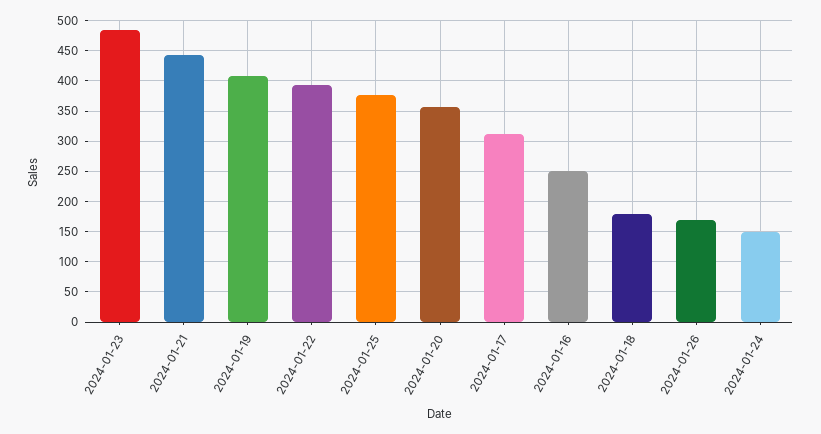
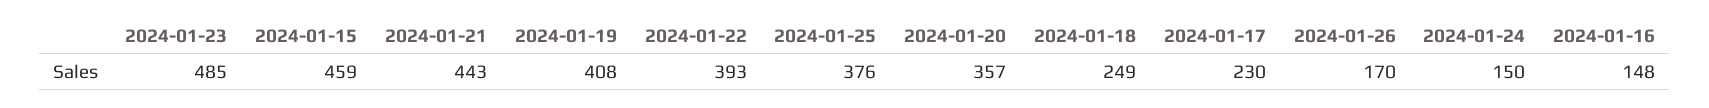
  {
    "2024-01-23": 485,
    "2024-01-21": 443,
    "2024-01-19": 408,
    "2024-01-22": 393,
    "2024-01-25": 376,
    "2024-01-20": 357,
-   "2024-01-17": 310,
+   "2024-01-17": 230,
-   "2024-01-16": 250,
+   "2024-01-16": 148,
-   "2024-01-18": 180,
+   "2024-01-18": 249,
    "2024-01-26": 170,
-   "2024-01-24": 150
+   "2024-01-24": 150,
+   "2024-01-15": 459
  }

